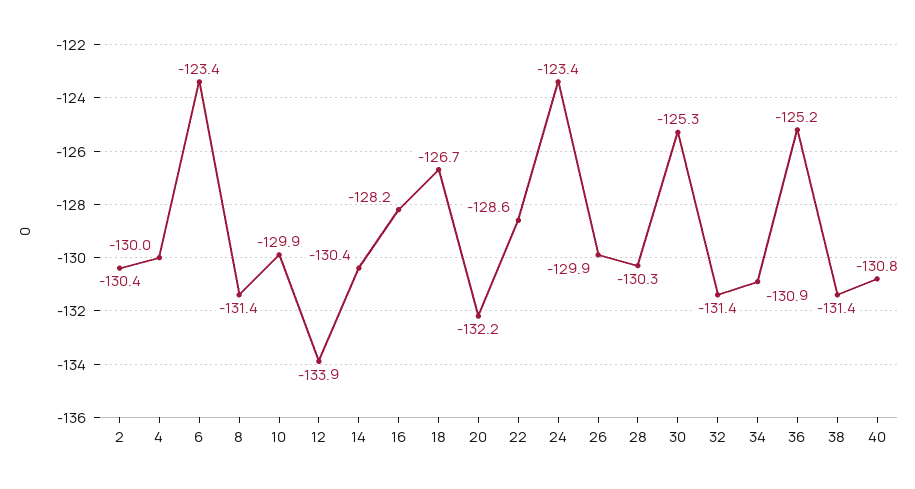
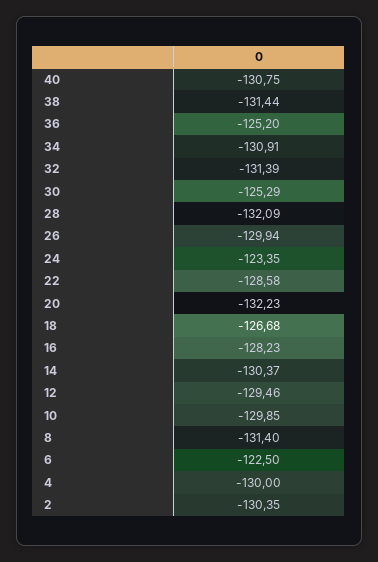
  {
    "2": -130.35,
    "4": -130,
-   "6": -123.4,
+   "6": -122.5,
    "8": -131.4,
    "10": -129.85,
-   "12": -133.9,
+   "12": -129.46,
    "14": -130.37,
    "16": -128.23,
    "18": -126.68,
    "20": -132.23,
    "22": -128.58,
    "24": -123.35,
    "26": -129.94,
-   "28": -130.3,
+   "28": -132.09,
    "30": -125.29,
    "32": -131.39,
    "34": -130.91,
    "36": -125.2,
    "38": -131.44,
    "40": -130.75
  }

